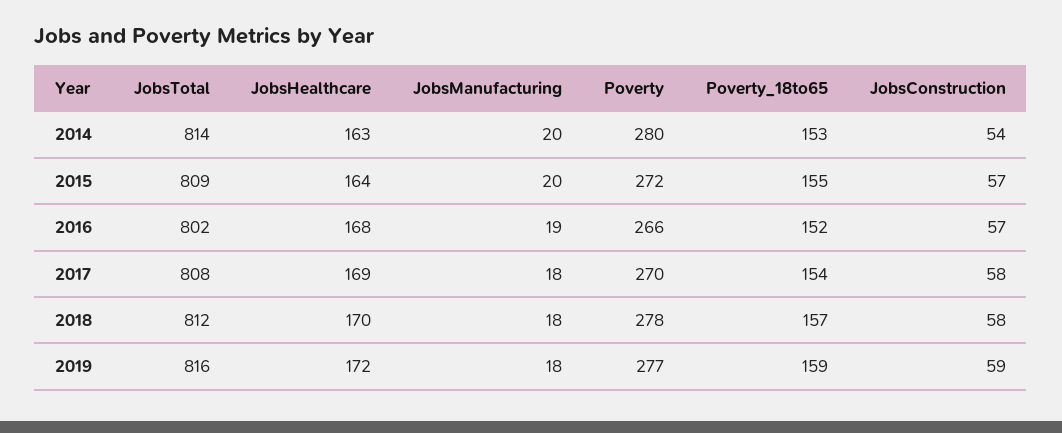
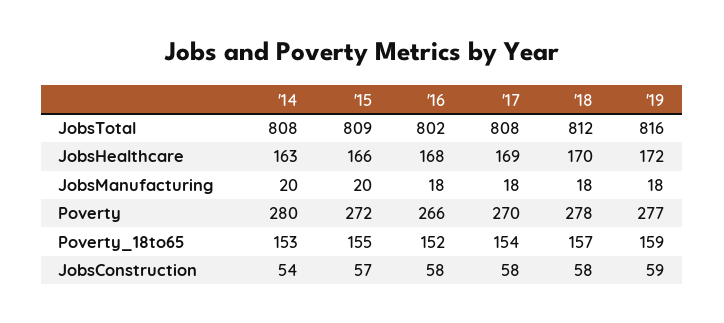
  {
    "JobsTotal": {
-     "2014": 814,
+     "2014": 808,
      "2015": 809,
      "2016": 802,
      "2017": 808,
      "2018": 812,
      "2019": 816
    },
    "JobsHealthcare": {
      "2014": 163,
-     "2015": 164,
+     "2015": 166,
      "2016": 168,
      "2017": 169,
      "2018": 170,
      "2019": 172
    },
    "JobsManufacturing": {
      "2014": 20,
      "2015": 20,
-     "2016": 19,
+     "2016": 18,
      "2017": 18,
      "2018": 18,
      "2019": 18
    },
    "Poverty": {
      "2014": 280,
      "2015": 272,
      "2016": 266,
      "2017": 270,
      "2018": 278,
      "2019": 277
    },
    "Poverty_18to65": {
      "2014": 153,
      "2015": 155,
      "2016": 152,
      "2017": 154,
      "2018": 157,
      "2019": 159
    },
    "JobsConstruction": {
      "2014": 54,
      "2015": 57,
-     "2016": 57,
+     "2016": 58,
      "2017": 58,
      "2018": 58,
      "2019": 59
    }
  }

